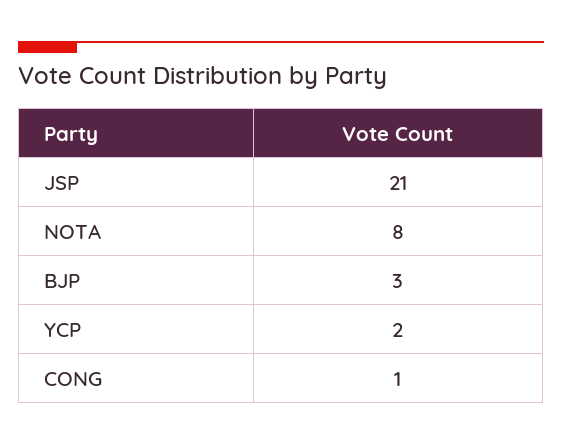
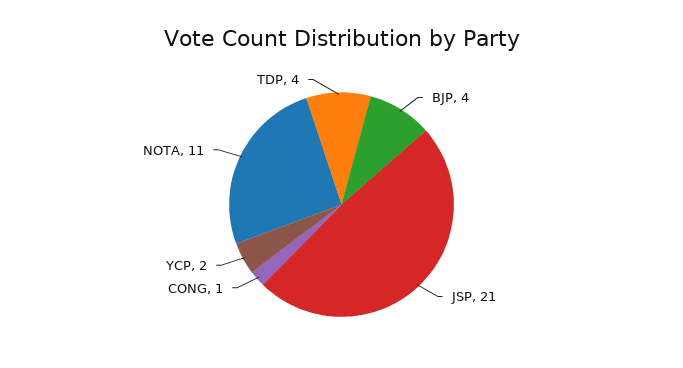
  {
    "JSP": 21,
-   "NOTA": 8,
+   "NOTA": 11,
-   "BJP": 3,
+   "BJP": 4,
    "YCP": 2,
-   "CONG": 1
+   "CONG": 1,
+   "TDP": 4
  }

